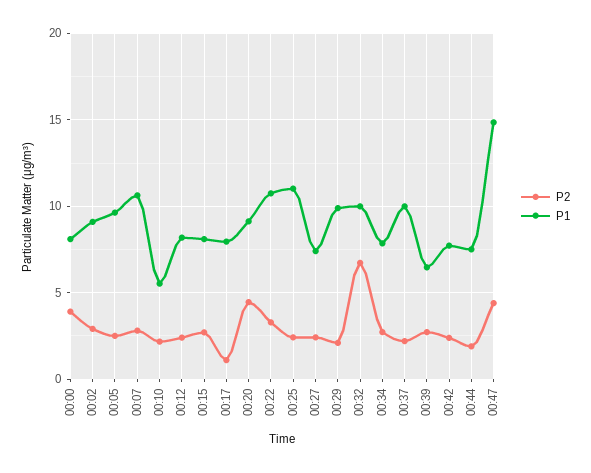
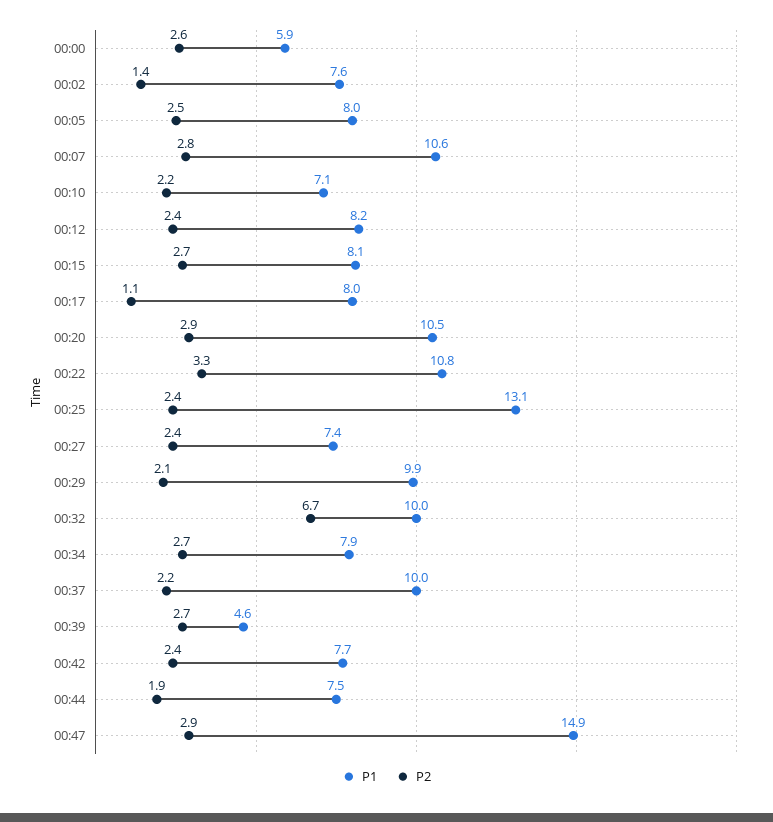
  {
    "P2": {
-     "00:00": 4,
+     "00:00": 2.6,
-     "00:02": 3,
+     "00:02": 1.4,
      "00:05": 2.5,
      "00:07": 2.8,
      "00:10": 2.2,
      "00:12": 2.4,
      "00:15": 2.7,
      "00:17": 1.1,
-     "00:20": 4.5,
+     "00:20": 2.9,
      "00:22": 3.3,
      "00:25": 2.4,
      "00:27": 2.4,
      "00:29": 2.1,
      "00:32": 6.7,
      "00:34": 2.7,
      "00:37": 2.2,
      "00:39": 2.7,
      "00:42": 2.4,
      "00:44": 1.9,
-     "00:47": 4.5
+     "00:47": 2.9
    },
    "P1": {
-     "00:00": 8,
+     "00:00": 5.9,
-     "00:02": 9,
+     "00:02": 7.6,
-     "00:05": 9.5,
+     "00:05": 8,
      "00:07": 10.6,
-     "00:10": 5.5,
+     "00:10": 7.1,
      "00:12": 8.2,
      "00:15": 8.1,
      "00:17": 8,
-     "00:20": 9,
+     "00:20": 10.5,
      "00:22": 10.8,
-     "00:25": 11,
+     "00:25": 13.1,
      "00:27": 7.4,
      "00:29": 9.9,
      "00:32": 10,
      "00:34": 7.9,
      "00:37": 10,
-     "00:39": 6.5,
+     "00:39": 4.6,
      "00:42": 7.7,
      "00:44": 7.5,
      "00:47": 14.9
    }
  }

